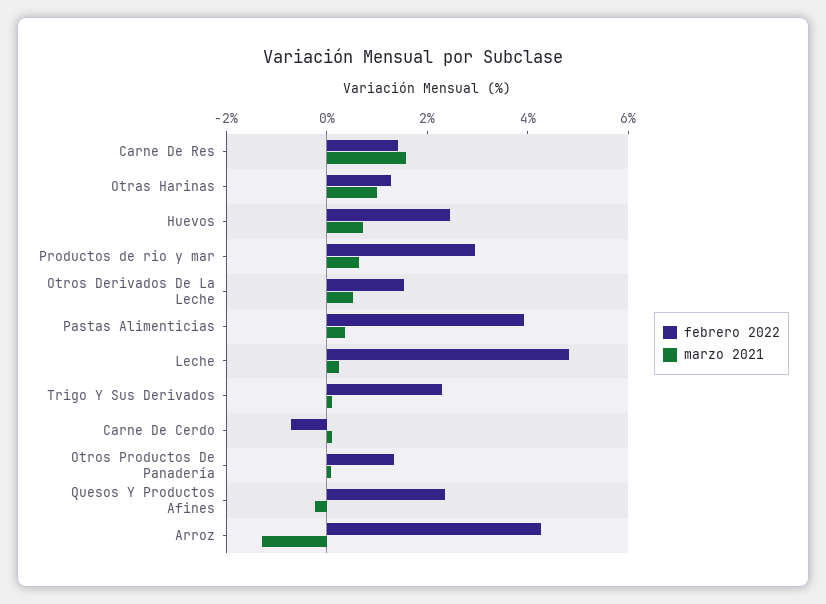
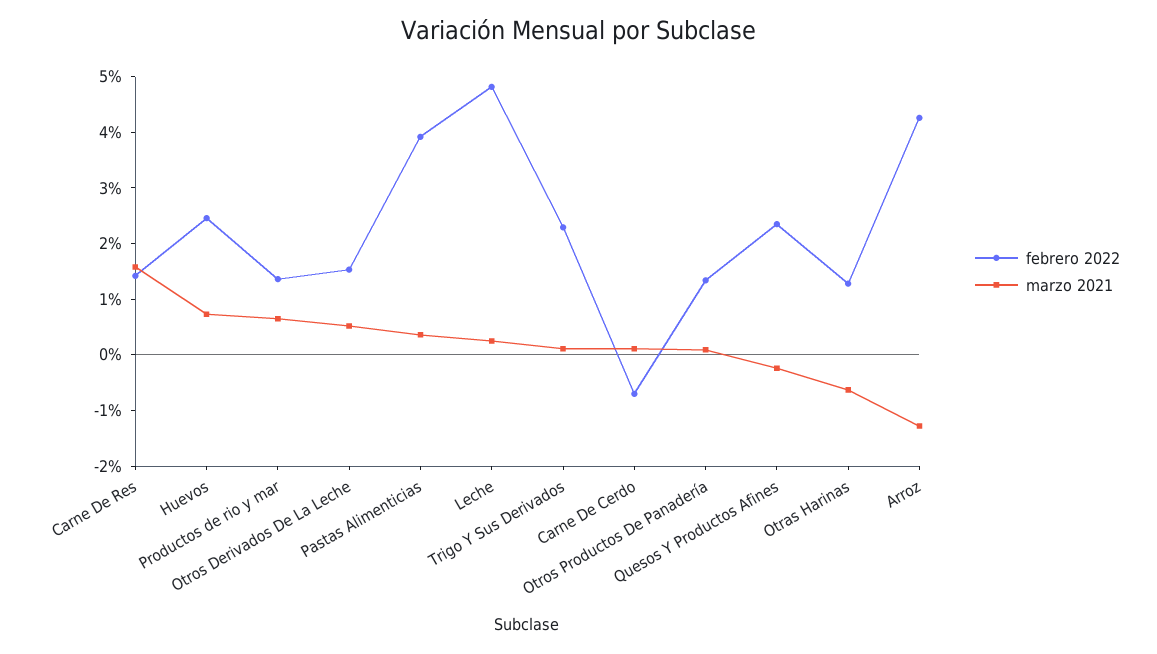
  {
    "febrero 2022": {
      "Carne De Res": 1.4,
      "Otras Harinas": 1.2,
      "Huevos": 2.4,
-     "Productos de rio y mar": 3,
+     "Productos de rio y mar": 1.4,
      "Otros Derivados De La Leche": 1.6,
      "Pastas Alimenticias": 4,
      "Leche": 4.8,
      "Trigo Y Sus Derivados": 2.2,
      "Carne De Cerdo": -0.8,
      "Otros Productos De Panadería": 1.4,
      "Quesos Y Productos Afines": 2.4,
      "Arroz": 4.2
    },
    "marzo 2021": {
      "Carne De Res": 1.6,
-     "Otras Harinas": 1,
+     "Otras Harinas": -0.6,
      "Huevos": 0.8,
      "Productos de rio y mar": 0.6,
      "Otros Derivados De La Leche": 0.6,
      "Pastas Alimenticias": 0.4,
      "Leche": 0.2,
      "Trigo Y Sus Derivados": 0.2,
      "Carne De Cerdo": 0.2,
      "Otros Productos De Panadería": 0,
      "Quesos Y Productos Afines": -0.2,
      "Arroz": -1.2
    }
  }

